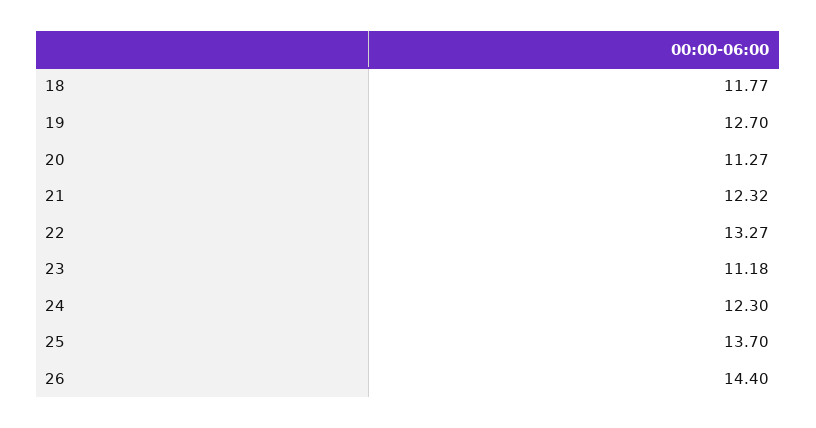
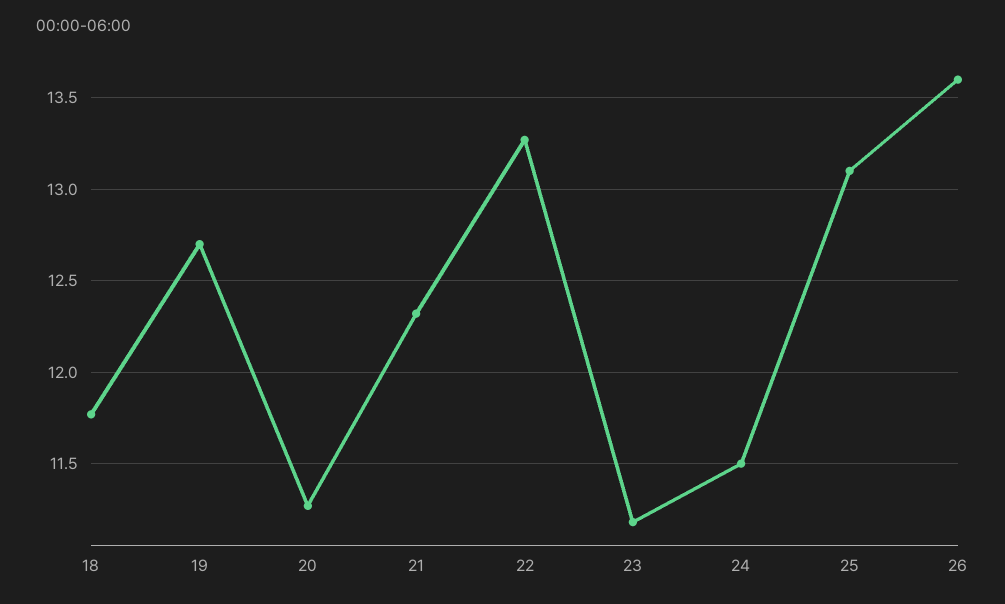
  {
    "18": 11.77,
    "19": 12.7,
    "20": 11.27,
    "21": 12.32,
    "22": 13.27,
    "23": 11.18,
-   "24": 12.3,
+   "24": 11.5,
-   "25": 13.7,
+   "25": 13.1,
-   "26": 14.4
+   "26": 13.6
  }

